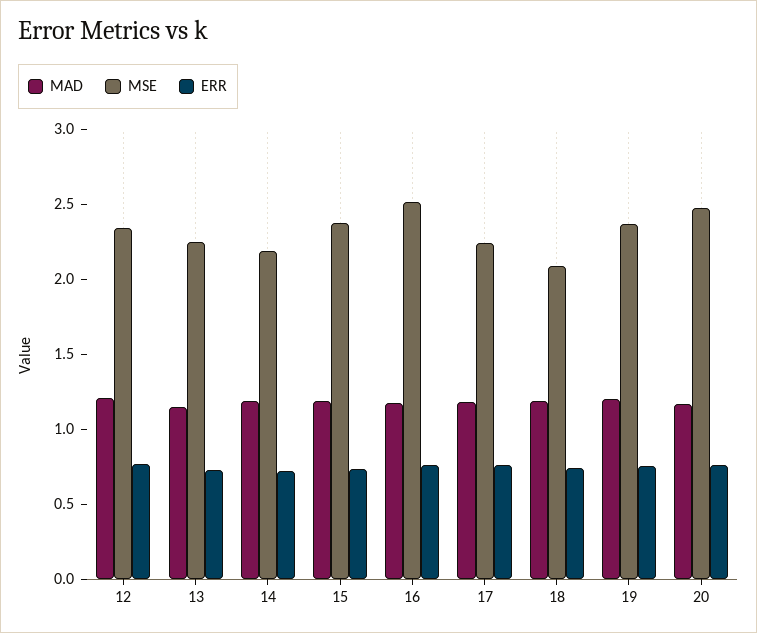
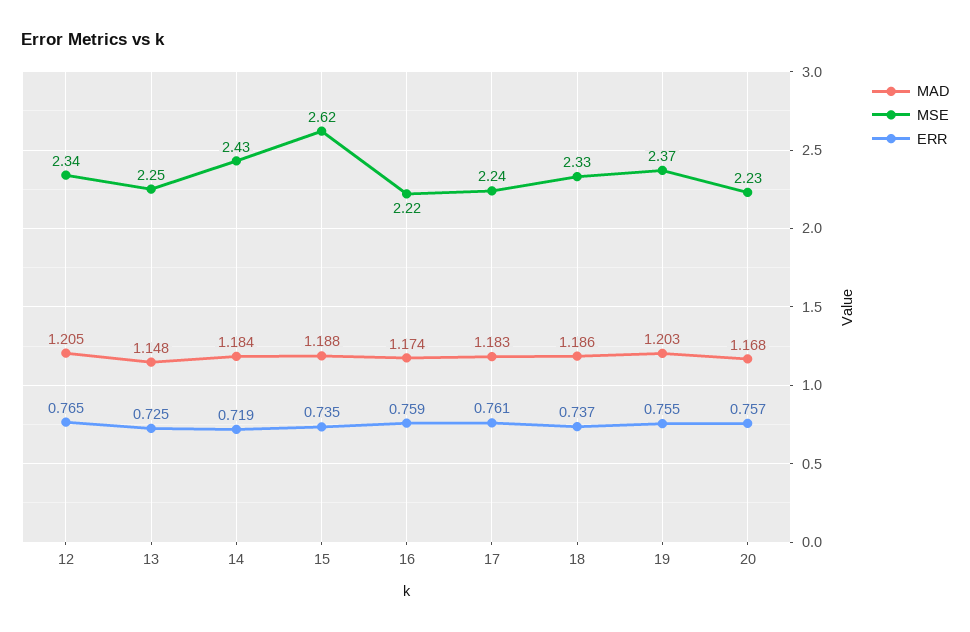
  {
    "MAD": {
      "12": 1.205,
      "13": 1.148,
      "14": 1.184,
      "15": 1.188,
      "16": 1.174,
      "17": 1.183,
      "18": 1.186,
      "19": 1.203,
      "20": 1.168
    },
    "MSE": {
      "12": 2.34,
      "13": 2.25,
-     "14": 2.2,
+     "14": 2.43,
-     "15": 2.4,
+     "15": 2.62,
-     "16": 2.5,
+     "16": 2.22,
      "17": 2.24,
-     "18": 2.1,
+     "18": 2.33,
      "19": 2.37,
-     "20": 2.5
+     "20": 2.23
    },
    "ERR": {
      "12": 0.765,
      "13": 0.725,
      "14": 0.719,
      "15": 0.735,
      "16": 0.759,
      "17": 0.761,
      "18": 0.737,
      "19": 0.755,
      "20": 0.757
    }
  }

